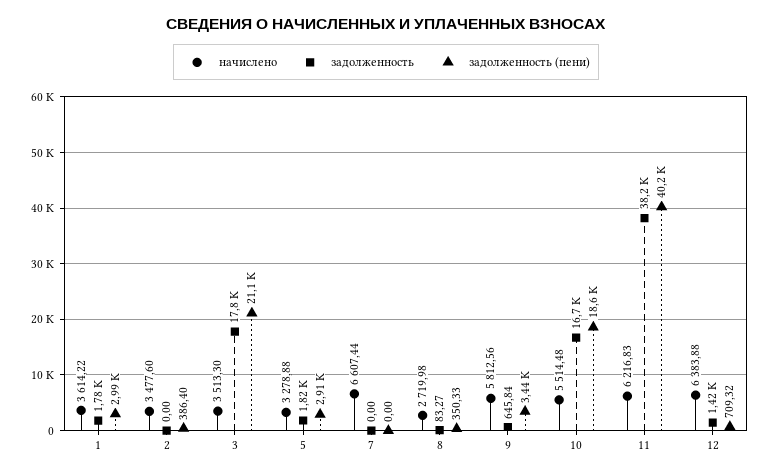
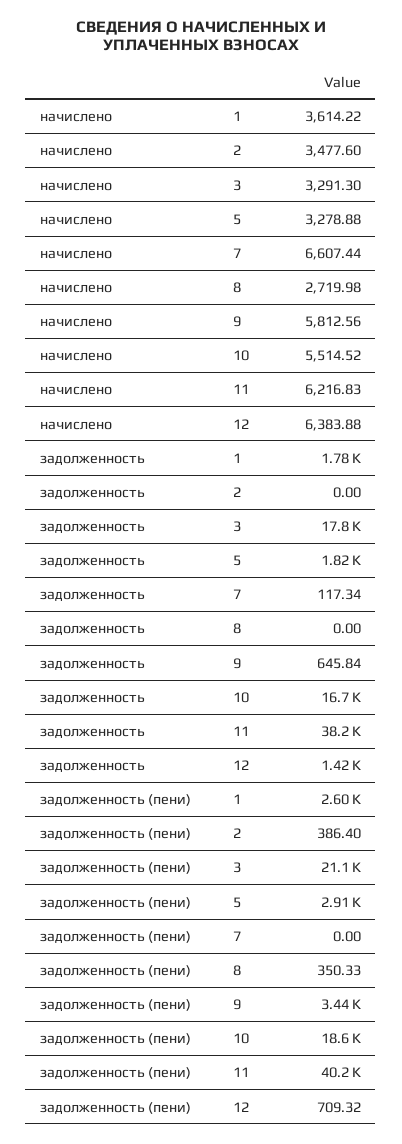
  {
    "начислено": {
      "1": 3614.22,
      "2": 3477.6,
-     "3": 3513.3,
+     "3": 3291.3,
      "5": 3278.88,
      "7": 6607.44,
      "8": 2719.98,
      "9": 5812.56,
-     "10": 5514.48,
+     "10": 5514.52,
      "11": 6216.83,
      "12": 6383.88
    },
    "задолженность": {
      "1": 1780,
      "2": 0,
      "3": 17800,
      "5": 1820,
-     "7": 0,
+     "7": 117.34,
-     "8": 83.27,
+     "8": 0,
      "9": 645.84,
      "10": 16700,
      "11": 38200,
      "12": 1420
    },
    "задолженность (пени)": {
-     "1": 2990,
+     "1": 2600,
      "2": 386.4,
      "3": 21100,
      "5": 2910,
      "7": 0,
      "8": 350.33,
      "9": 3440,
      "10": 18600,
      "11": 40200,
      "12": 709.32
    }
  }

